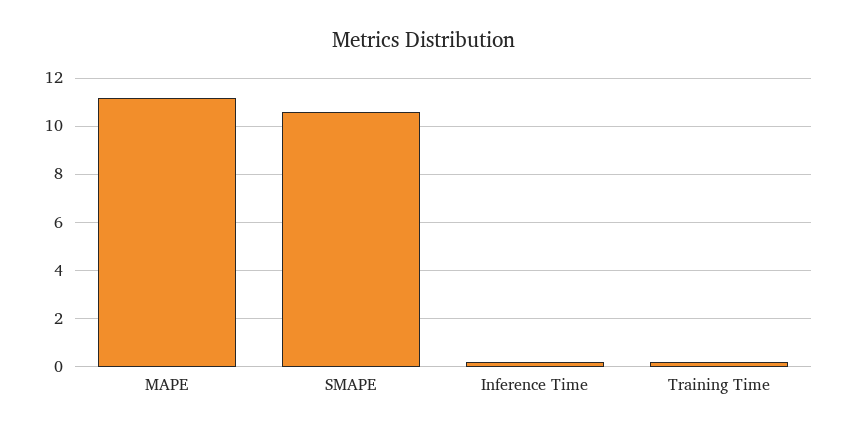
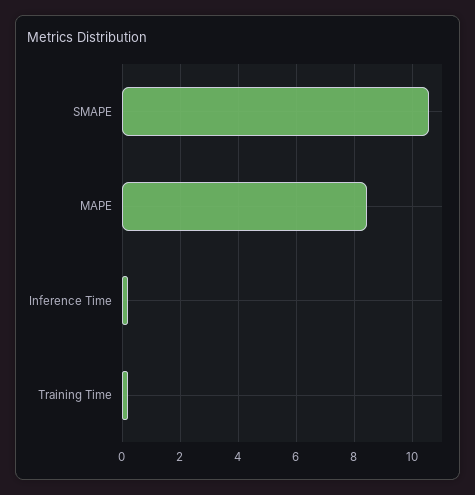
  {
-   "MAPE": 11.25,
+   "MAPE": 8.5,
    "SMAPE": 10.5,
    "Inference Time": 0.25,
    "Training Time": 0.25
  }

